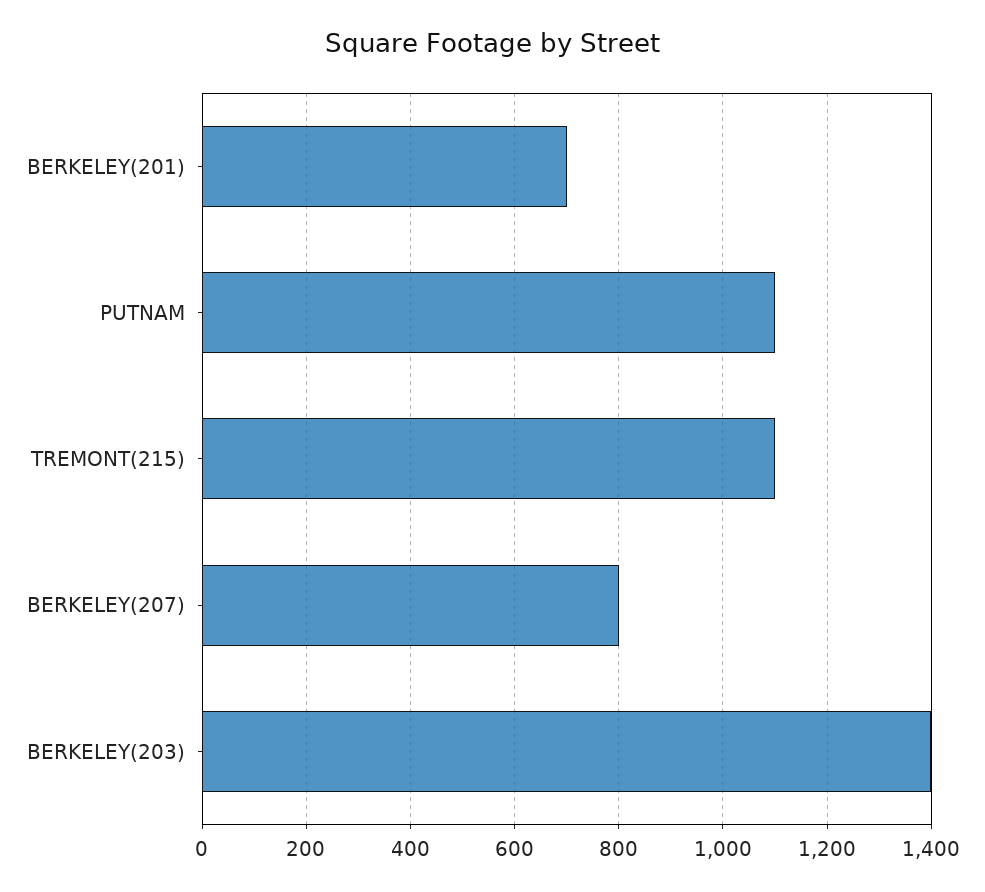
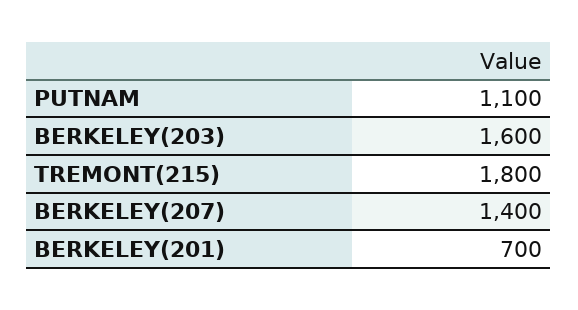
  {
    "BERKELEY(201)": 700,
    "PUTNAM": 1100,
-   "TREMONT(215)": 1100,
+   "TREMONT(215)": 1800,
-   "BERKELEY(207)": 800,
+   "BERKELEY(207)": 1400,
-   "BERKELEY(203)": 1400
+   "BERKELEY(203)": 1600
  }

